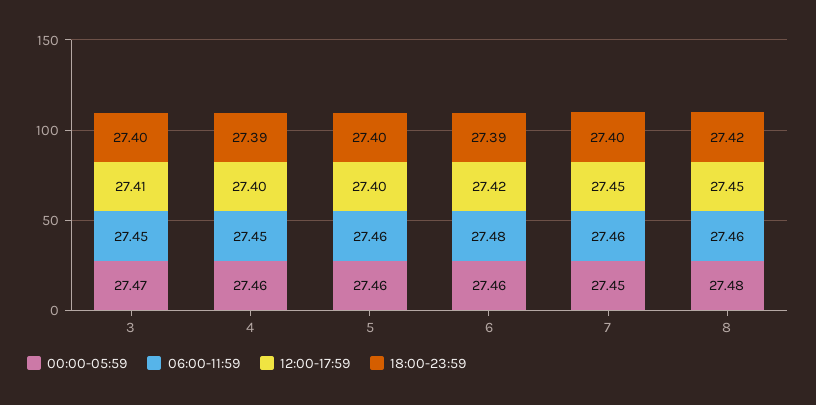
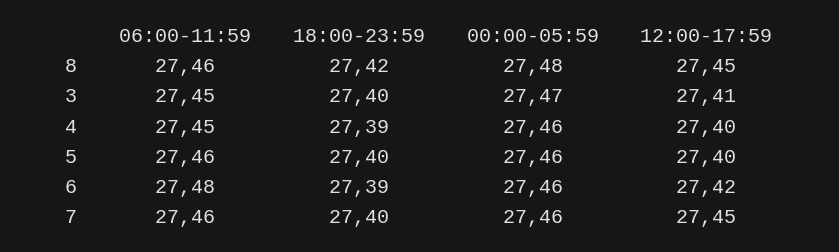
  {
    "00:00-05:59": {
      "3": 27.47,
      "4": 27.46,
      "5": 27.46,
      "6": 27.46,
-     "7": 27.45,
+     "7": 27.46,
      "8": 27.48
    },
    "06:00-11:59": {
      "3": 27.45,
      "4": 27.45,
      "5": 27.46,
      "6": 27.48,
      "7": 27.46,
      "8": 27.46
    },
    "12:00-17:59": {
      "3": 27.41,
      "4": 27.4,
      "5": 27.4,
      "6": 27.42,
      "7": 27.45,
      "8": 27.45
    },
    "18:00-23:59": {
      "3": 27.4,
      "4": 27.39,
      "5": 27.4,
      "6": 27.39,
      "7": 27.4,
      "8": 27.42
    }
  }

